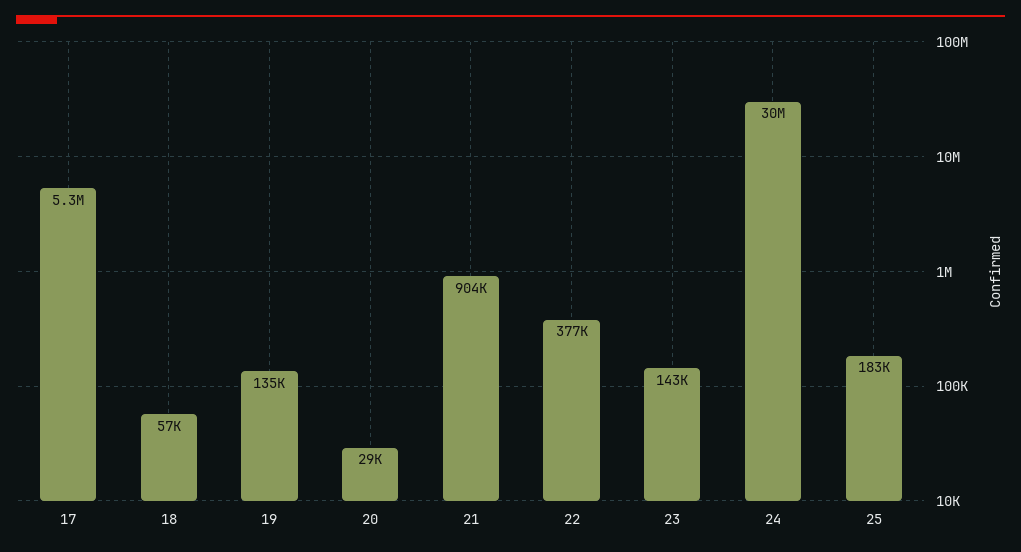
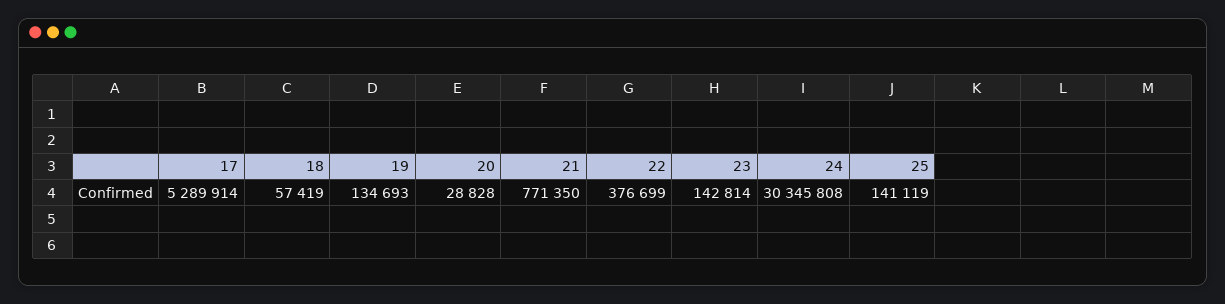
  {
    "17": 5289914,
    "18": 57419,
    "19": 134693,
    "20": 28828,
-   "21": 904000,
+   "21": 771350,
    "22": 376699,
    "23": 142814,
    "24": 30345808,
-   "25": 183000
+   "25": 141119
  }

